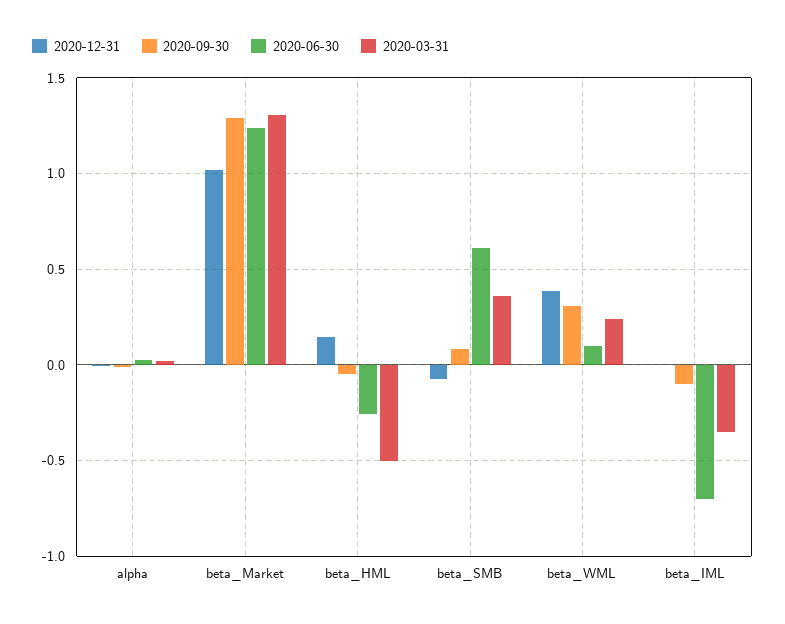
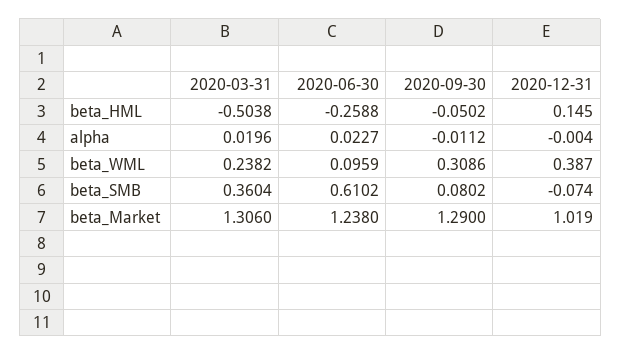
  {
    "2020-12-31": {
      "alpha": -0.004,
      "beta_Market": 1.019,
      "beta_HML": 0.145,
      "beta_SMB": -0.074,
-     "beta_WML": 0.387,
+     "beta_WML": 0.387
-     "beta_IML": 0
    },
    "2020-09-30": {
      "alpha": -0.0112,
      "beta_Market": 1.29,
      "beta_HML": -0.0502,
      "beta_SMB": 0.0802,
-     "beta_WML": 0.3086,
+     "beta_WML": 0.3086
-     "beta_IML": -0.1
    },
    "2020-06-30": {
      "alpha": 0.0227,
      "beta_Market": 1.238,
      "beta_HML": -0.2588,
      "beta_SMB": 0.6102,
-     "beta_WML": 0.0959,
+     "beta_WML": 0.0959
-     "beta_IML": -0.7
    },
    "2020-03-31": {
      "alpha": 0.0196,
      "beta_Market": 1.306,
      "beta_HML": -0.5038,
      "beta_SMB": 0.3604,
-     "beta_WML": 0.2382,
+     "beta_WML": 0.2382
-     "beta_IML": -0.35
    }
  }

